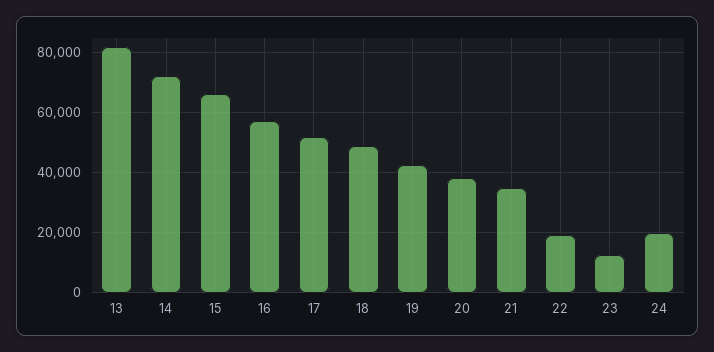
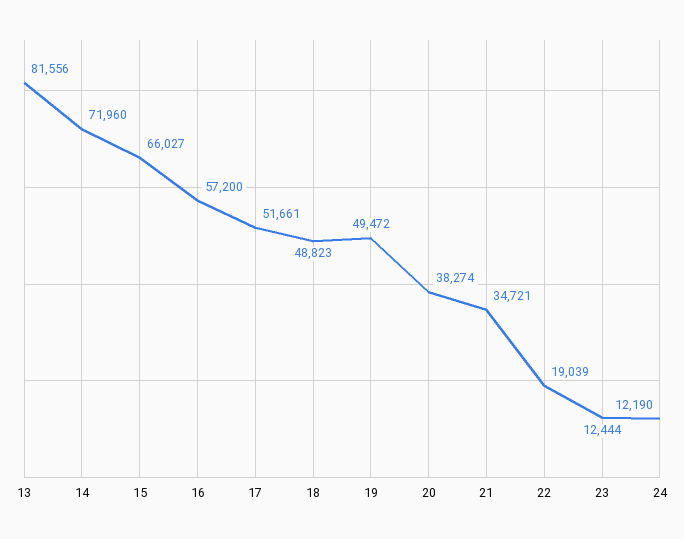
  {
    "13": 81556,
    "14": 71960,
    "15": 66027,
    "16": 57200,
    "17": 51661,
    "18": 48823,
-   "19": 42000,
+   "19": 49472,
    "20": 38274,
    "21": 34721,
    "22": 19039,
    "23": 12444,
-   "24": 20000
+   "24": 12190
  }

